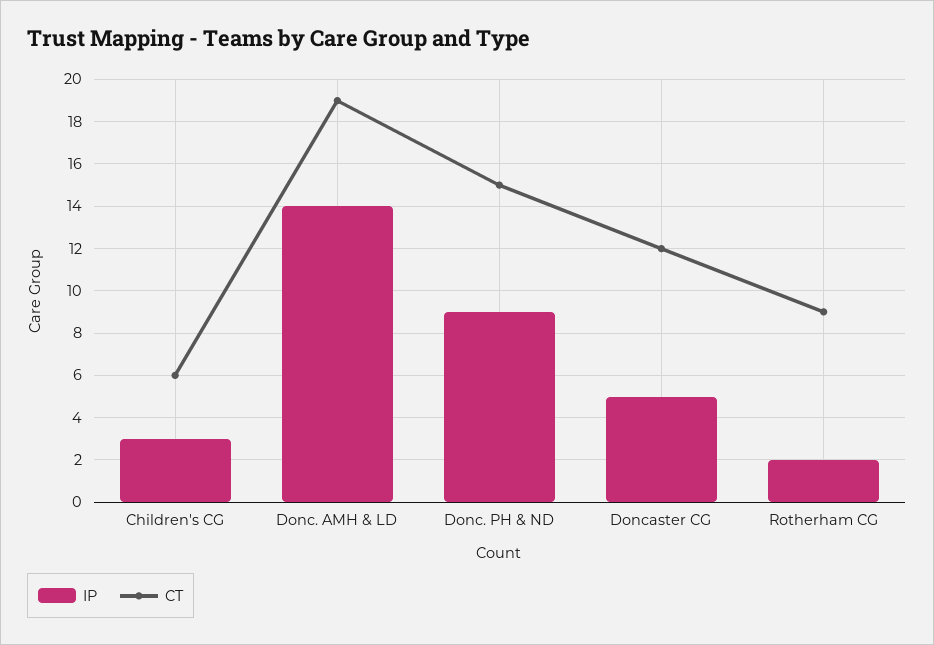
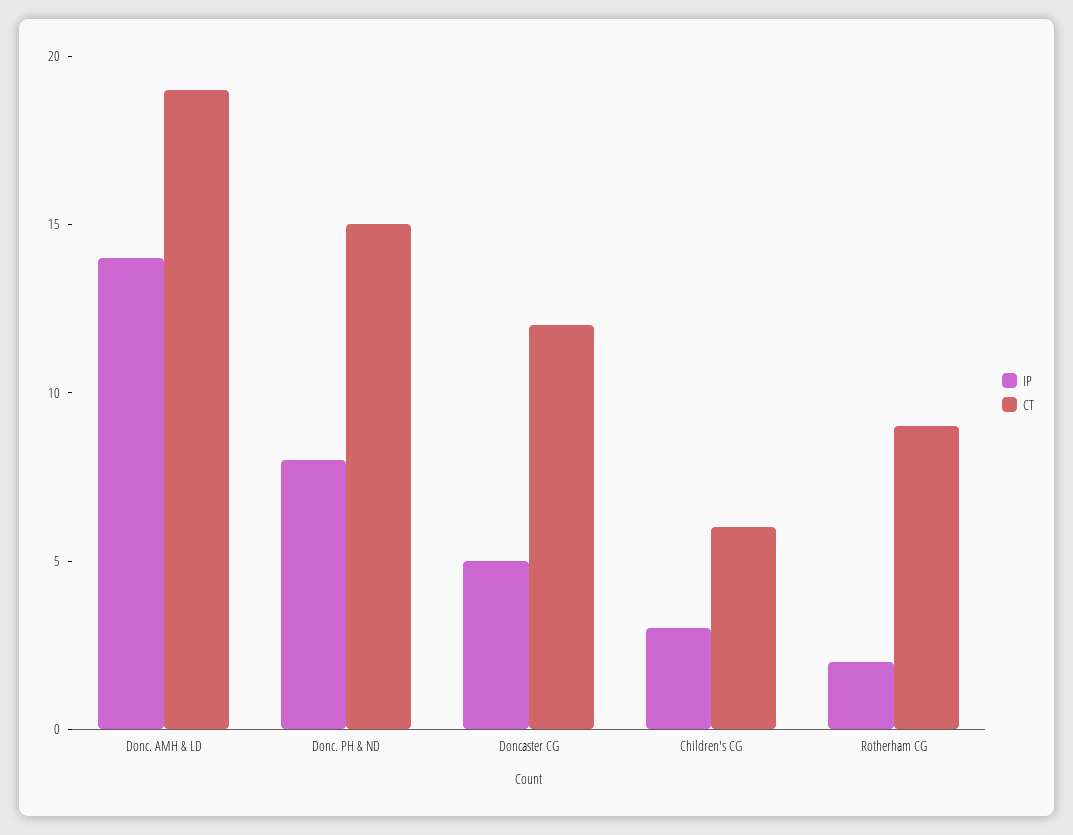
  {
    "IP": {
      "Children's CG": 3,
      "Donc. AMH & LD": 14,
-     "Donc. PH & ND": 9,
+     "Donc. PH & ND": 8,
      "Doncaster CG": 5,
      "Rotherham CG": 2
    },
    "CT": {
      "Children's CG": 6,
      "Donc. AMH & LD": 19,
      "Donc. PH & ND": 15,
      "Doncaster CG": 12,
      "Rotherham CG": 9
    }
  }

